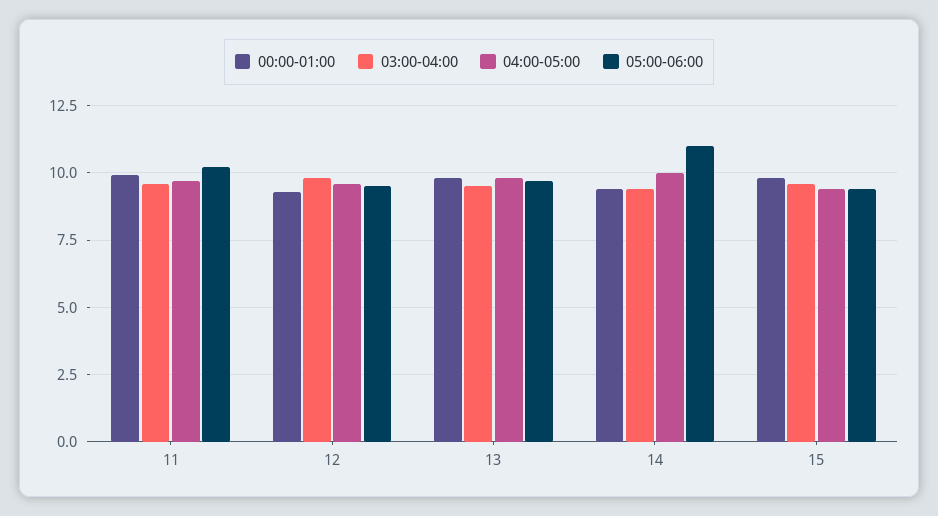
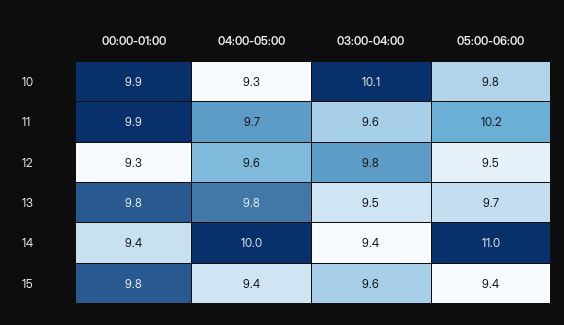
  {
    "00:00-01:00": {
      "11": 9.9,
      "12": 9.3,
      "13": 9.8,
      "14": 9.4,
-     "15": 9.8
+     "15": 9.8,
+     "10": 9.9
    },
    "03:00-04:00": {
      "11": 9.6,
      "12": 9.8,
      "13": 9.5,
      "14": 9.4,
-     "15": 9.6
+     "15": 9.6,
+     "10": 10.1
    },
    "04:00-05:00": {
      "11": 9.7,
      "12": 9.6,
      "13": 9.8,
      "14": 10,
-     "15": 9.4
+     "15": 9.4,
+     "10": 9.3
    },
    "05:00-06:00": {
      "11": 10.2,
      "12": 9.5,
      "13": 9.7,
      "14": 11,
-     "15": 9.4
+     "15": 9.4,
+     "10": 9.8
    }
  }

